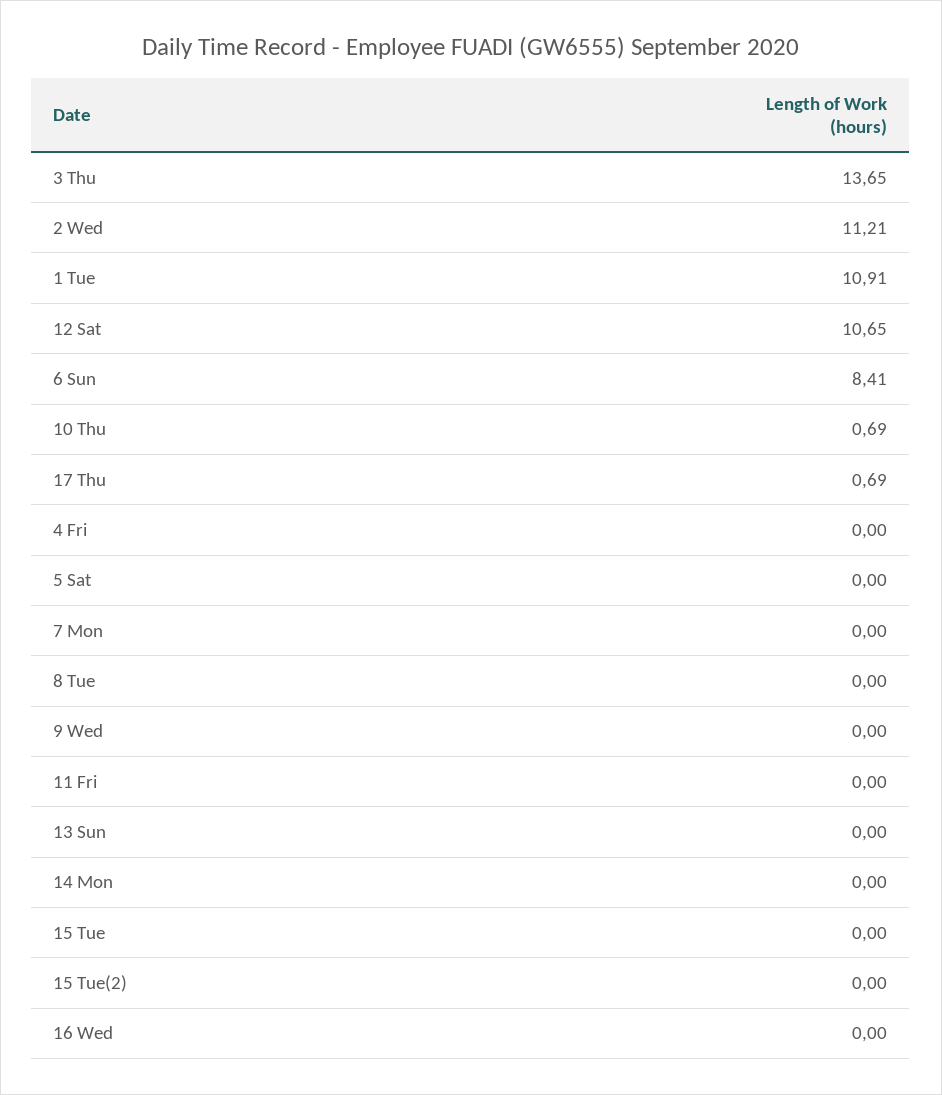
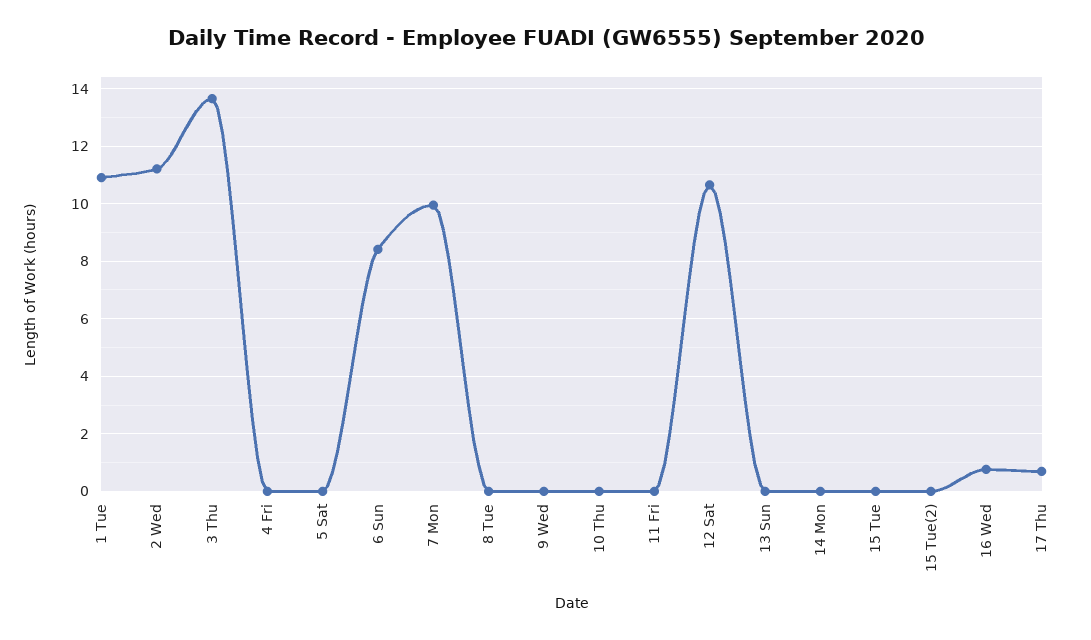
  {
    "3 Thu": 13.65,
    "2 Wed": 11.21,
    "1 Tue": 10.91,
    "12 Sat": 10.65,
    "6 Sun": 8.41,
-   "10 Thu": 0.69,
+   "10 Thu": 0,
    "17 Thu": 0.69,
    "4 Fri": 0,
    "5 Sat": 0,
-   "7 Mon": 0,
+   "7 Mon": 10,
    "8 Tue": 0,
    "9 Wed": 0,
    "11 Fri": 0,
    "13 Sun": 0,
    "14 Mon": 0,
    "15 Tue": 0,
    "15 Tue(2)": 0,
-   "16 Wed": 0
+   "16 Wed": 0.75
  }

